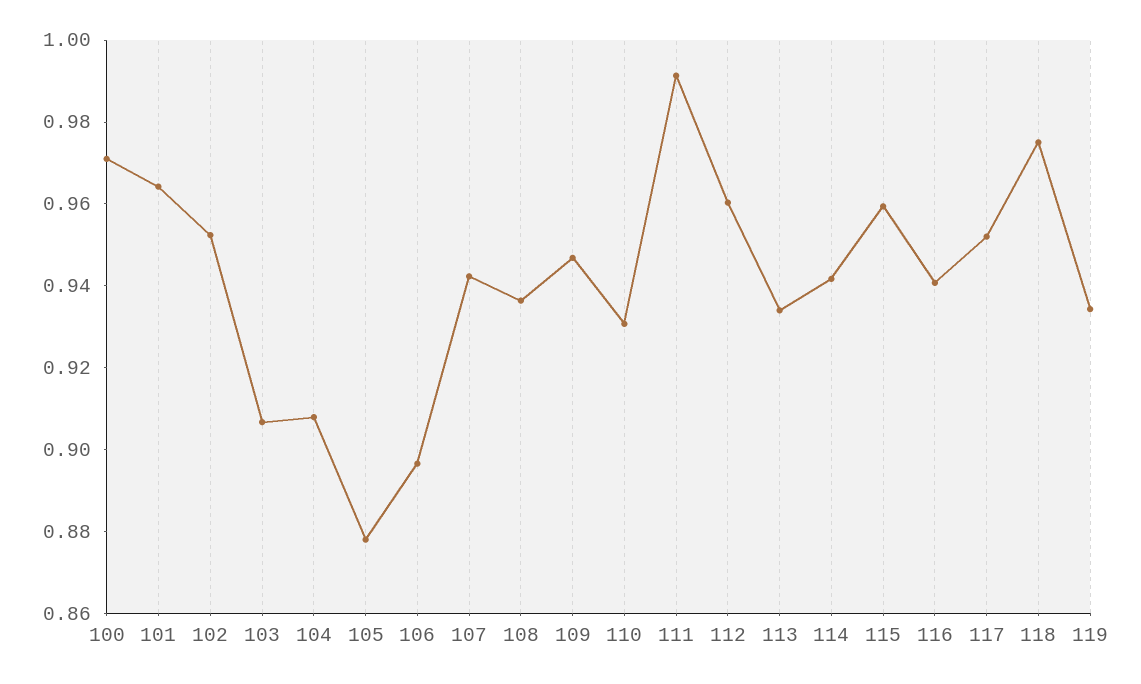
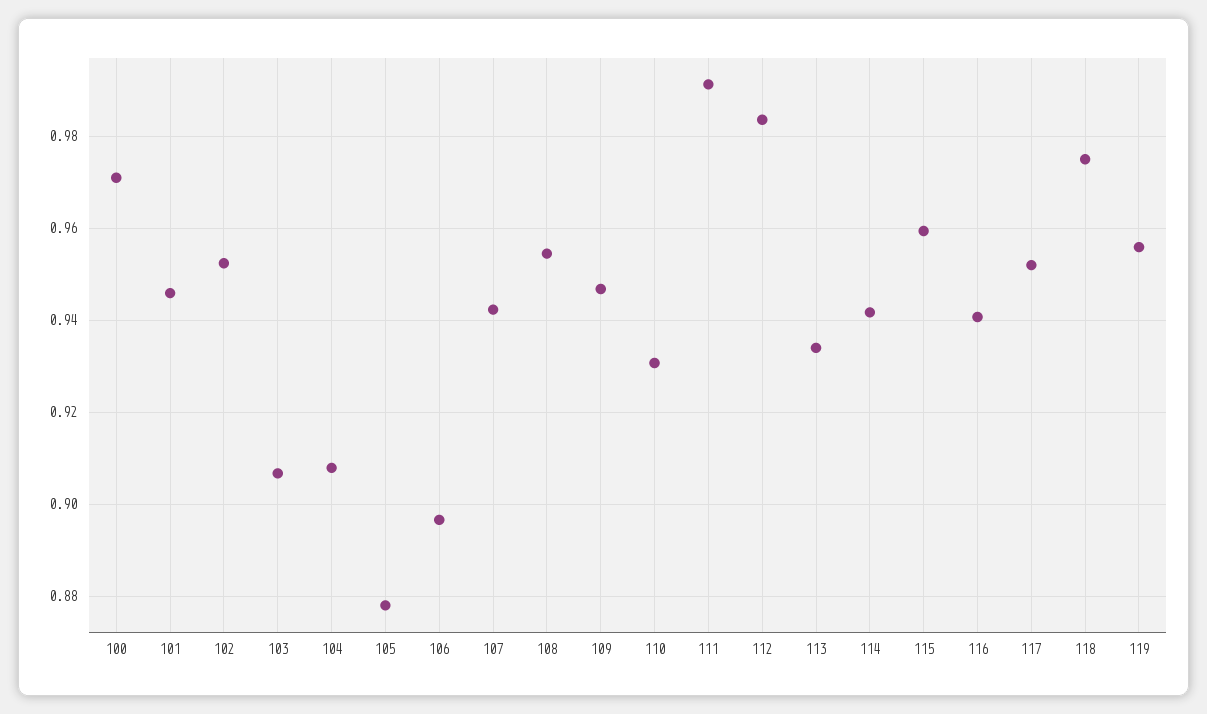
  {
    "100": 0.972,
-   "101": 0.965,
+   "101": 0.946,
    "102": 0.952,
    "103": 0.906,
    "104": 0.908,
    "105": 0.878,
    "106": 0.896,
    "107": 0.942,
-   "108": 0.935,
+   "108": 0.954,
    "109": 0.946,
    "110": 0.93,
    "111": 0.992,
-   "112": 0.96,
+   "112": 0.984,
    "113": 0.934,
    "114": 0.942,
    "115": 0.96,
    "116": 0.94,
    "117": 0.952,
    "118": 0.976,
-   "119": 0.935
+   "119": 0.956
  }

